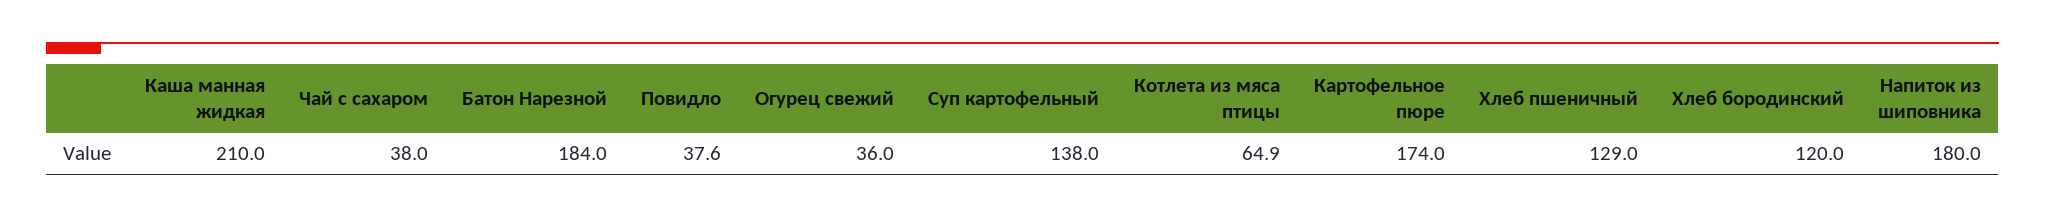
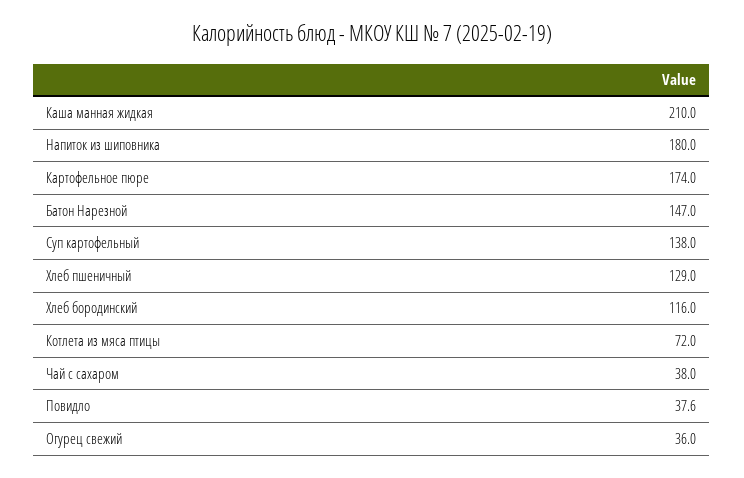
  {
    "Каша манная жидкая": 210,
    "Чай с сахаром": 38,
-   "Батон Нарезной": 184,
+   "Батон Нарезной": 147,
    "Повидло": 37.6,
    "Огурец свежий": 36,
    "Суп картофельный": 138,
-   "Котлета из мяса птицы": 64.9,
+   "Котлета из мяса птицы": 72,
    "Картофельное пюре": 174,
    "Хлеб пшеничный": 129,
-   "Хлеб бородинский": 120,
+   "Хлеб бородинский": 116,
    "Напиток из шиповника": 180
  }

